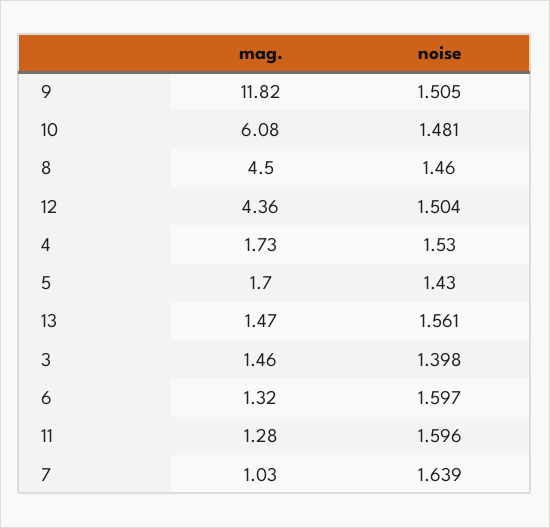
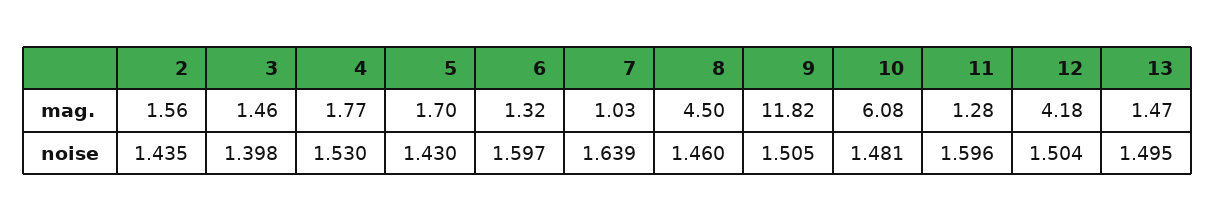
  {
    "mag.": {
      "9": 11.82,
      "10": 6.08,
      "8": 4.5,
-     "12": 4.36,
+     "12": 4.18,
-     "4": 1.73,
+     "4": 1.77,
      "5": 1.7,
      "13": 1.47,
      "3": 1.46,
      "6": 1.32,
      "11": 1.28,
-     "7": 1.03
+     "7": 1.03,
+     "2": 1.56
    },
    "noise": {
      "9": 1.505,
      "10": 1.481,
      "8": 1.46,
      "12": 1.504,
      "4": 1.53,
      "5": 1.43,
-     "13": 1.561,
+     "13": 1.495,
      "3": 1.398,
      "6": 1.597,
      "11": 1.596,
-     "7": 1.639
+     "7": 1.639,
+     "2": 1.435
    }
  }

